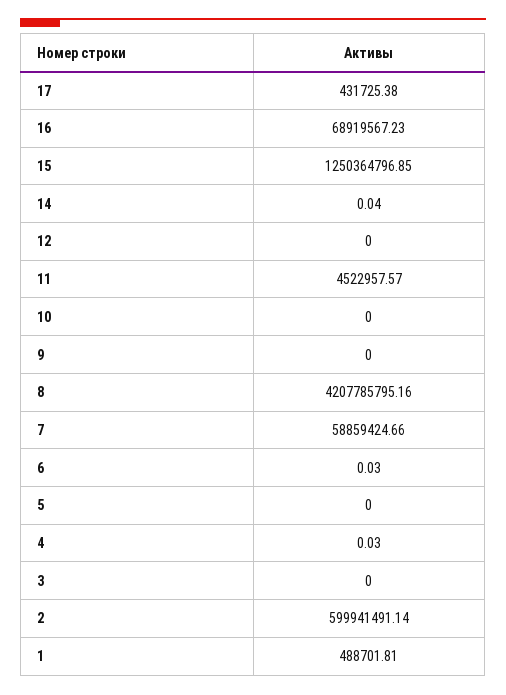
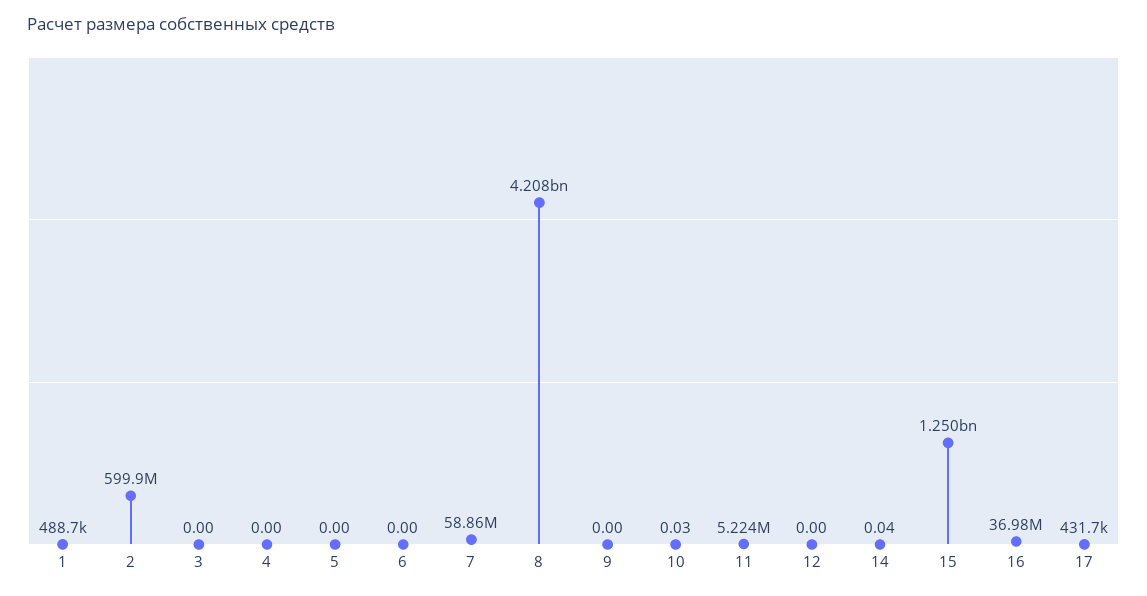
  {
    "17": 431725.38,
-   "16": 68919567.23,
+   "16": 36980000,
    "15": 1250364796.85,
    "14": 0.04,
    "12": 0,
-   "11": 4522957.57,
+   "11": 5224000,
-   "10": 0,
+   "10": 0.03,
    "9": 0,
    "8": 4207785795.16,
    "7": 58859424.66,
-   "6": 0.03,
+   "6": 0,
    "5": 0,
-   "4": 0.03,
+   "4": 0,
    "3": 0,
    "2": 599941491.14,
    "1": 488701.81
  }

